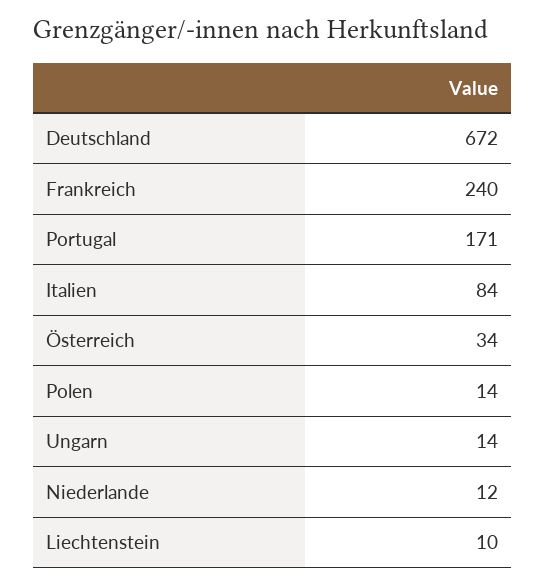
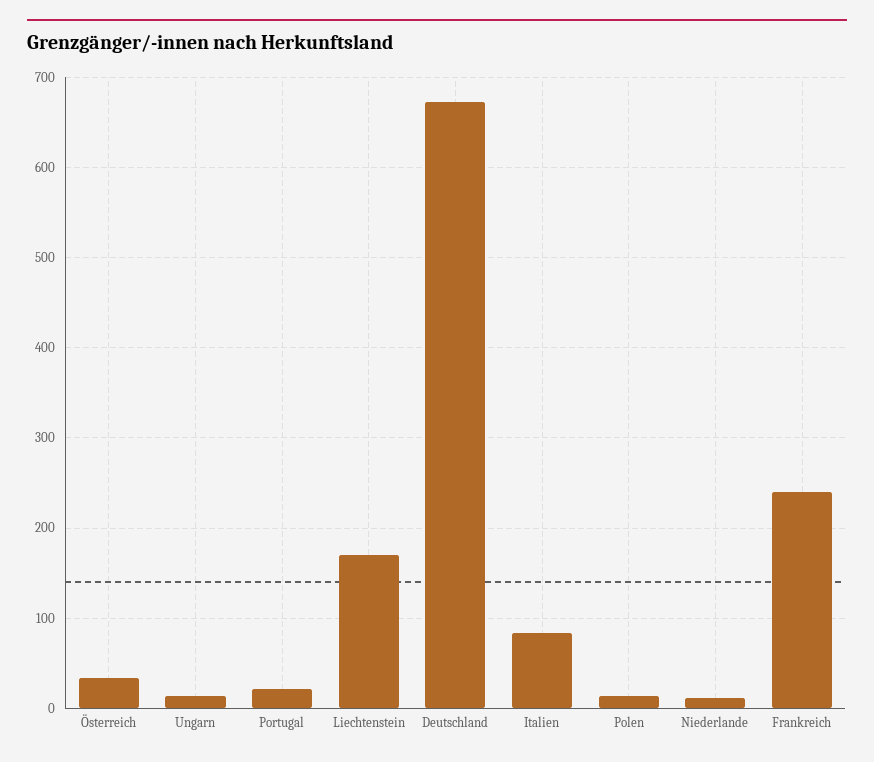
  {
    "Deutschland": 672,
    "Frankreich": 240,
-   "Portugal": 171,
+   "Portugal": 20,
    "Italien": 84,
    "Österreich": 34,
    "Polen": 14,
    "Ungarn": 14,
    "Niederlande": 12,
-   "Liechtenstein": 10
+   "Liechtenstein": 170
  }

